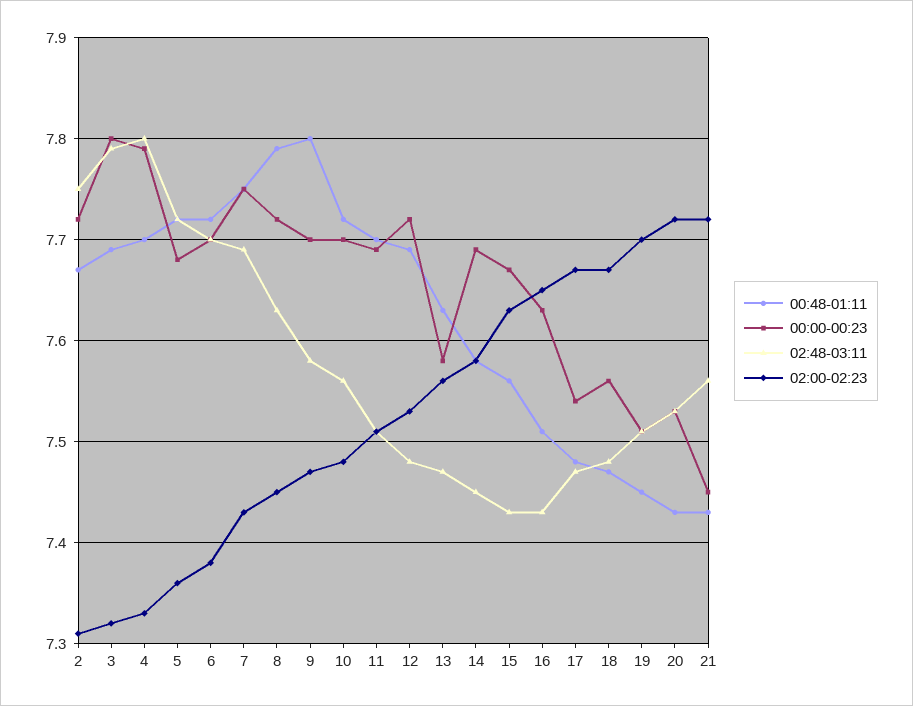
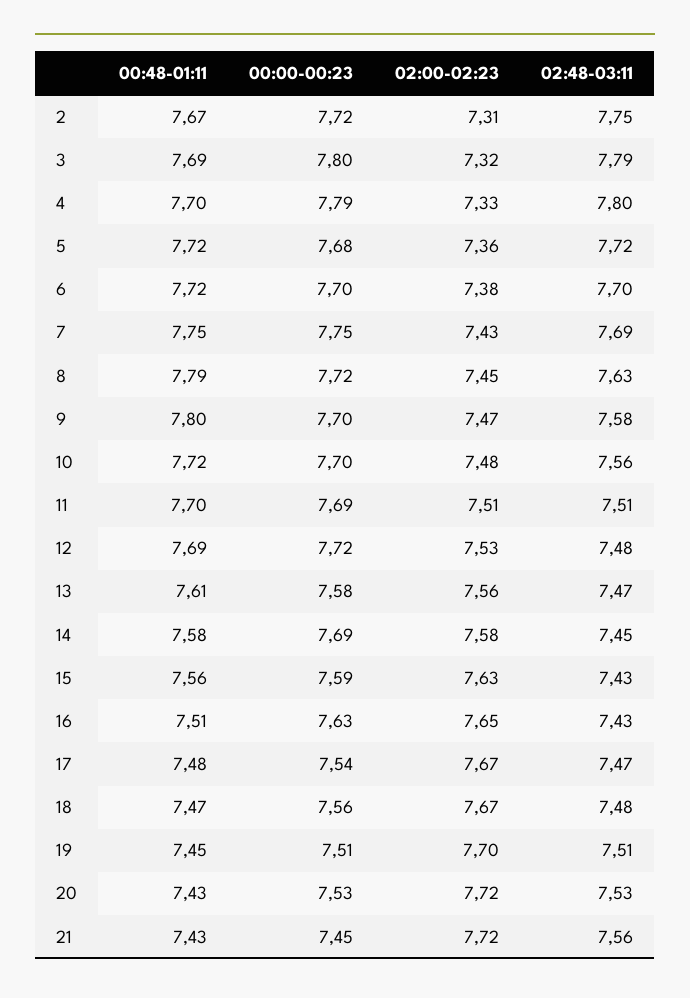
  {
    "00:48-01:11": {
      "2": 7.67,
      "3": 7.69,
      "4": 7.7,
      "5": 7.72,
      "6": 7.72,
      "7": 7.75,
      "8": 7.79,
      "9": 7.8,
      "10": 7.72,
      "11": 7.7,
      "12": 7.69,
-     "13": 7.63,
+     "13": 7.61,
      "14": 7.58,
      "15": 7.56,
      "16": 7.51,
      "17": 7.48,
      "18": 7.47,
      "19": 7.45,
      "20": 7.43,
      "21": 7.43
    },
    "00:00-00:23": {
      "2": 7.72,
      "3": 7.8,
      "4": 7.79,
      "5": 7.68,
      "6": 7.7,
      "7": 7.75,
      "8": 7.72,
      "9": 7.7,
      "10": 7.7,
      "11": 7.69,
      "12": 7.72,
      "13": 7.58,
      "14": 7.69,
-     "15": 7.67,
+     "15": 7.59,
      "16": 7.63,
      "17": 7.54,
      "18": 7.56,
      "19": 7.51,
      "20": 7.53,
      "21": 7.45
    },
    "02:48-03:11": {
      "2": 7.75,
      "3": 7.79,
      "4": 7.8,
      "5": 7.72,
      "6": 7.7,
      "7": 7.69,
      "8": 7.63,
      "9": 7.58,
      "10": 7.56,
      "11": 7.51,
      "12": 7.48,
      "13": 7.47,
      "14": 7.45,
      "15": 7.43,
      "16": 7.43,
      "17": 7.47,
      "18": 7.48,
      "19": 7.51,
      "20": 7.53,
      "21": 7.56
    },
    "02:00-02:23": {
      "2": 7.31,
      "3": 7.32,
      "4": 7.33,
      "5": 7.36,
      "6": 7.38,
      "7": 7.43,
      "8": 7.45,
      "9": 7.47,
      "10": 7.48,
      "11": 7.51,
      "12": 7.53,
      "13": 7.56,
      "14": 7.58,
      "15": 7.63,
      "16": 7.65,
      "17": 7.67,
      "18": 7.67,
      "19": 7.7,
      "20": 7.72,
      "21": 7.72
    }
  }

